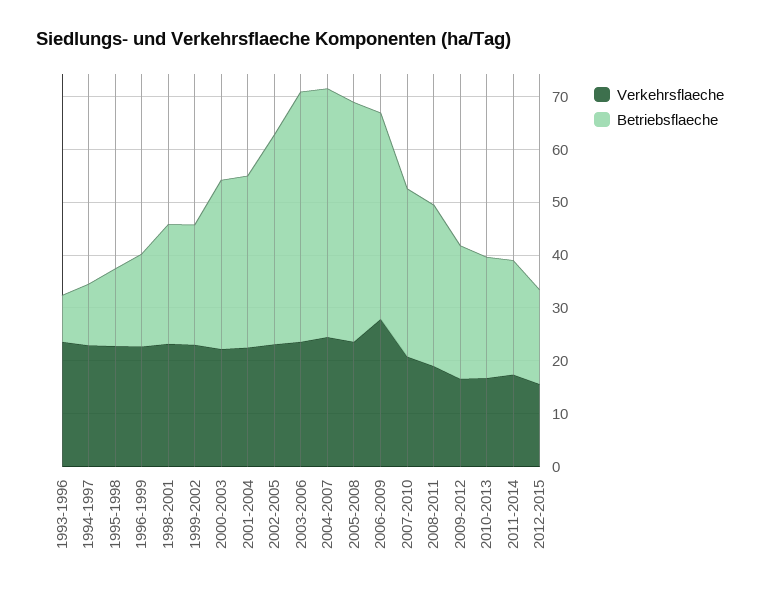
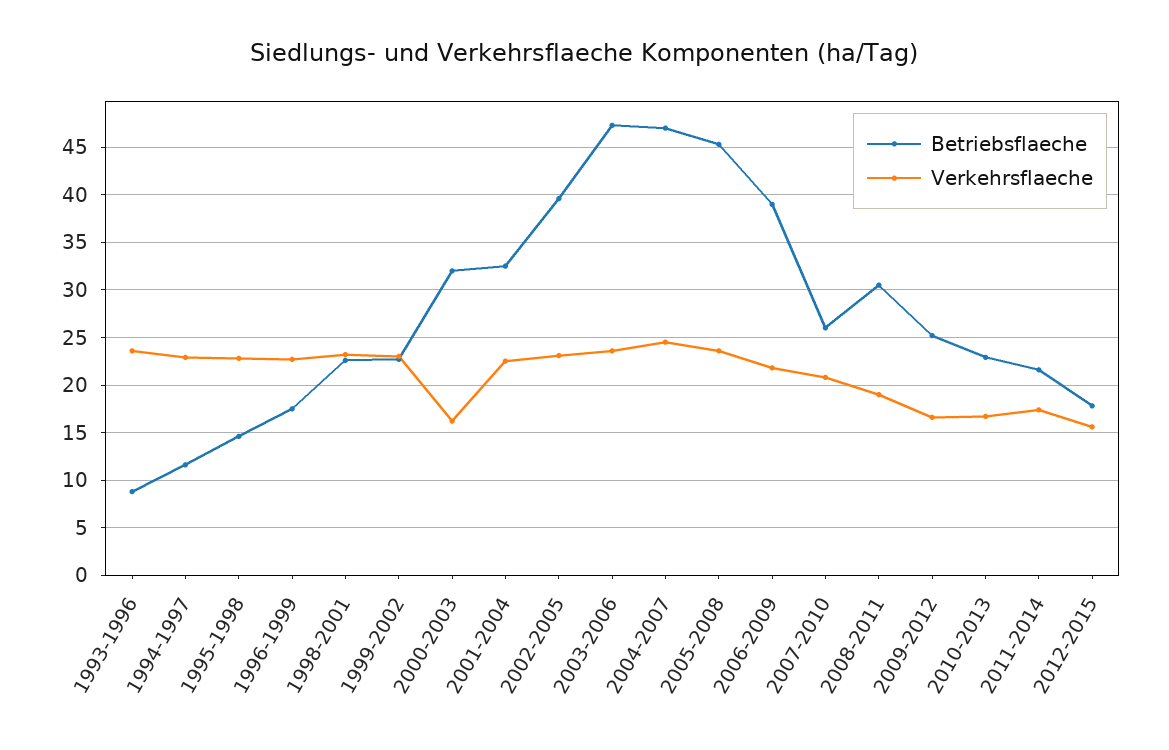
  {
    "Verkehrsflaeche": {
      "1993-1996": 24,
      "1994-1997": 23,
      "1995-1998": 23,
      "1996-1999": 23,
      "1998-2001": 23,
      "1999-2002": 23,
-     "2000-2003": 22,
+     "2000-2003": 16,
      "2001-2004": 23,
      "2002-2005": 23,
      "2003-2006": 24,
      "2004-2007": 25,
      "2005-2008": 24,
-     "2006-2009": 28,
+     "2006-2009": 22,
      "2007-2010": 21,
      "2008-2011": 19,
      "2009-2012": 17,
      "2010-2013": 17,
      "2011-2014": 17,
      "2012-2015": 16
    },
    "Betriebsflaeche": {
      "1993-1996": 9,
      "1994-1997": 12,
      "1995-1998": 15,
      "1996-1999": 18,
      "1998-2001": 23,
      "1999-2002": 23,
      "2000-2003": 32,
      "2001-2004": 33,
      "2002-2005": 40,
      "2003-2006": 47,
      "2004-2007": 47,
      "2005-2008": 45,
      "2006-2009": 39,
-     "2007-2010": 32,
+     "2007-2010": 26,
      "2008-2011": 31,
      "2009-2012": 25,
      "2010-2013": 23,
      "2011-2014": 22,
      "2012-2015": 18
    }
  }

